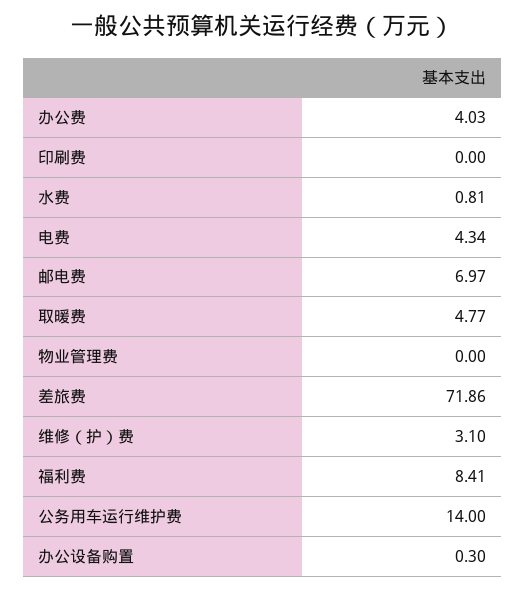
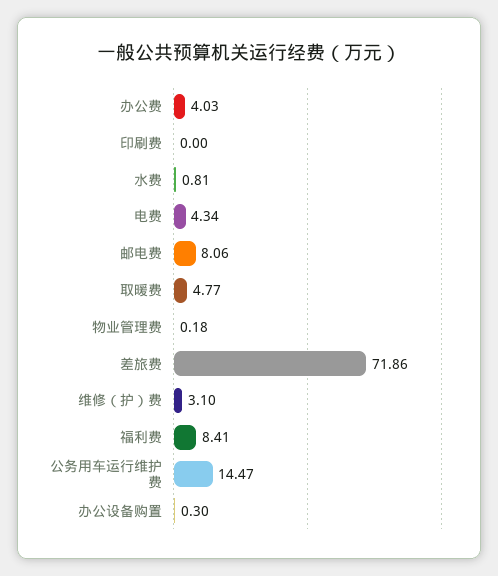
  {
    "办公费": 4.03,
    "印刷费": 0,
    "水费": 0.81,
    "电费": 4.34,
-   "邮电费": 6.97,
+   "邮电费": 8.06,
    "取暖费": 4.77,
-   "物业管理费": 0,
+   "物业管理费": 0.18,
    "差旅费": 71.86,
    "维修（护）费": 3.1,
    "福利费": 8.41,
-   "公务用车运行维护费": 14,
+   "公务用车运行维护费": 14.47,
    "办公设备购置": 0.3
  }

